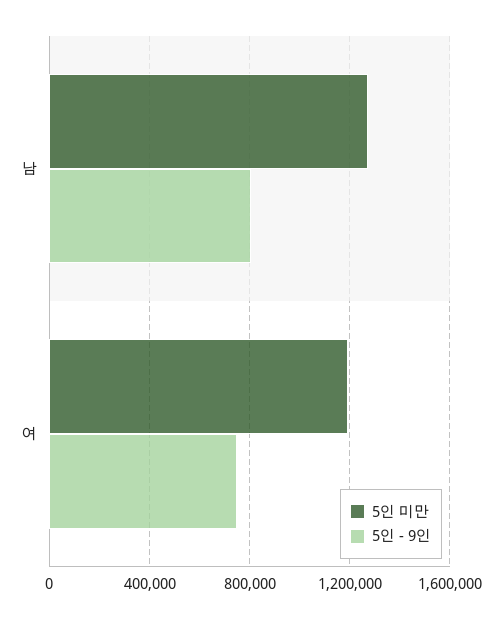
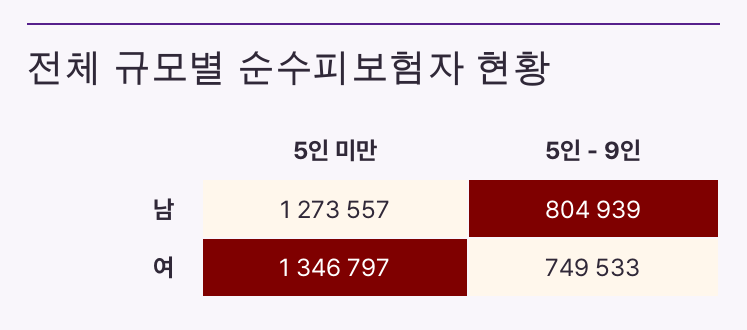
  {
    "5인 미만": {
      "남": 1273557,
-     "여": 1200000
+     "여": 1346797
    },
    "5인 - 9인": {
      "남": 804939,
      "여": 749533
    }
  }

